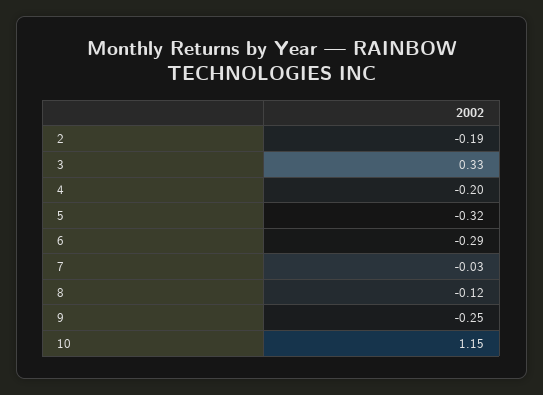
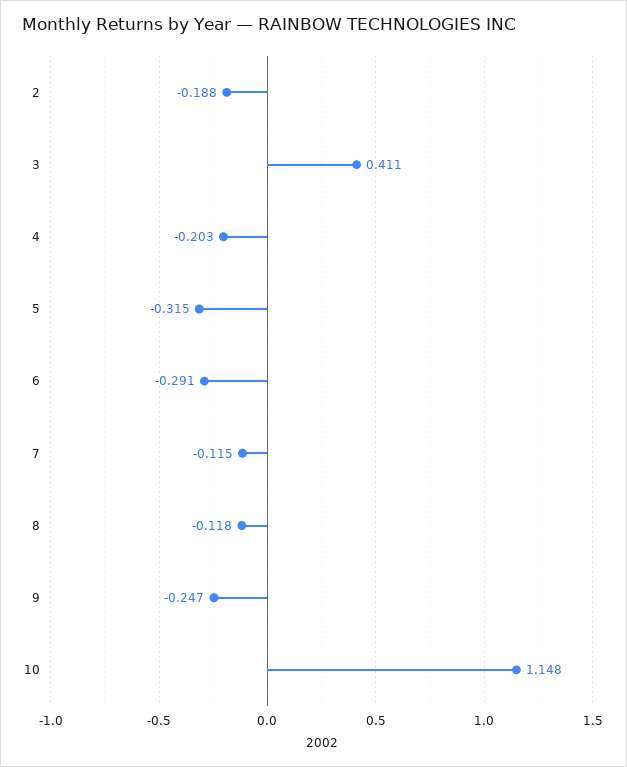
  {
    "2": -0.188,
-   "3": 0.33,
+   "3": 0.411,
    "4": -0.203,
    "5": -0.315,
    "6": -0.291,
-   "7": -0.03,
+   "7": -0.115,
    "8": -0.118,
    "9": -0.247,
    "10": 1.148
  }

